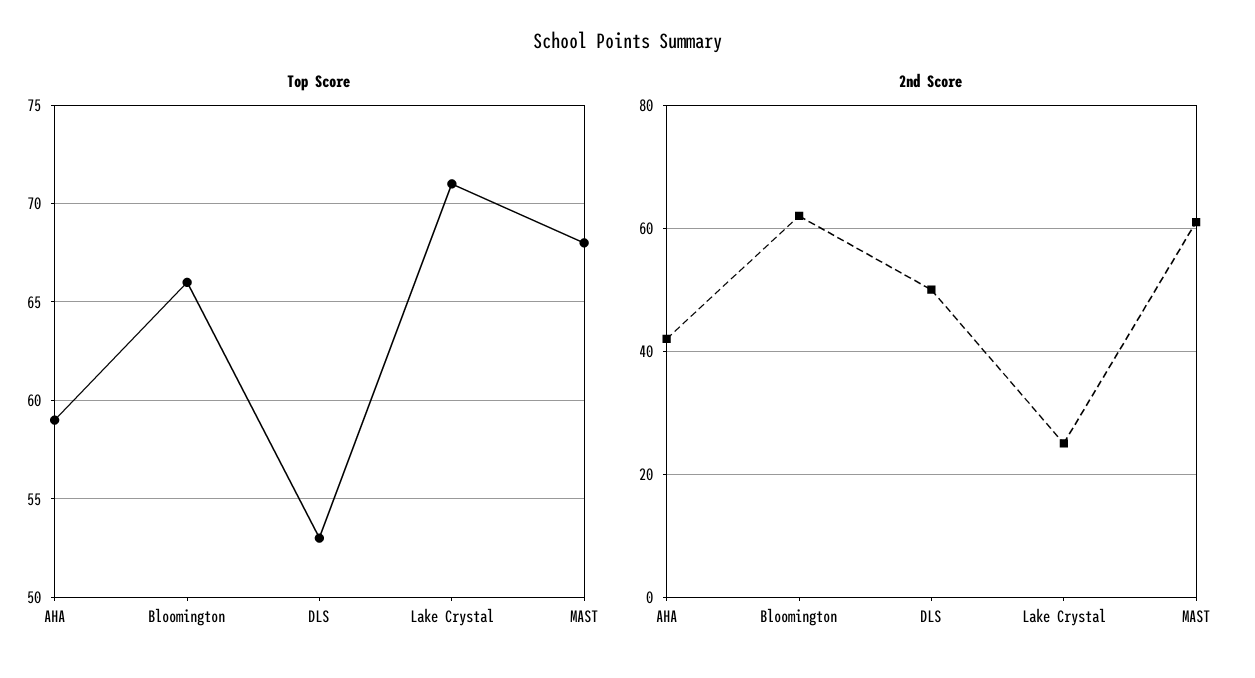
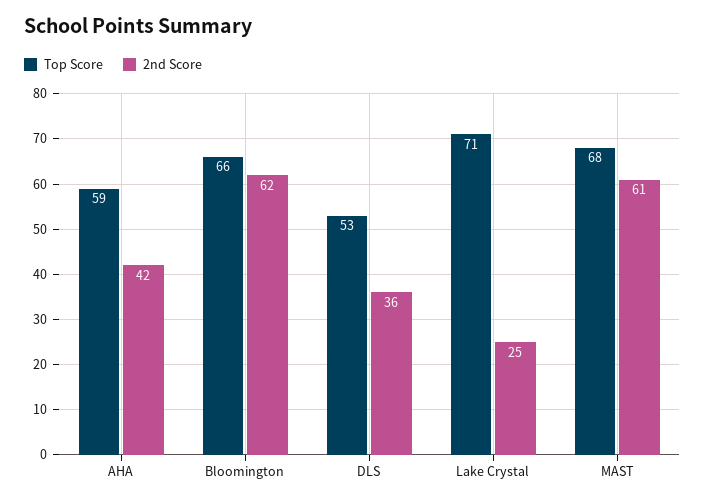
  {
    "Top Score": {
      "AHA": 59,
      "Bloomington": 66,
      "DLS": 53,
      "Lake Crystal": 71,
      "MAST": 68
    },
    "2nd Score": {
      "AHA": 42,
      "Bloomington": 62,
-     "DLS": 50,
+     "DLS": 36,
      "Lake Crystal": 25,
      "MAST": 61
    }
  }

